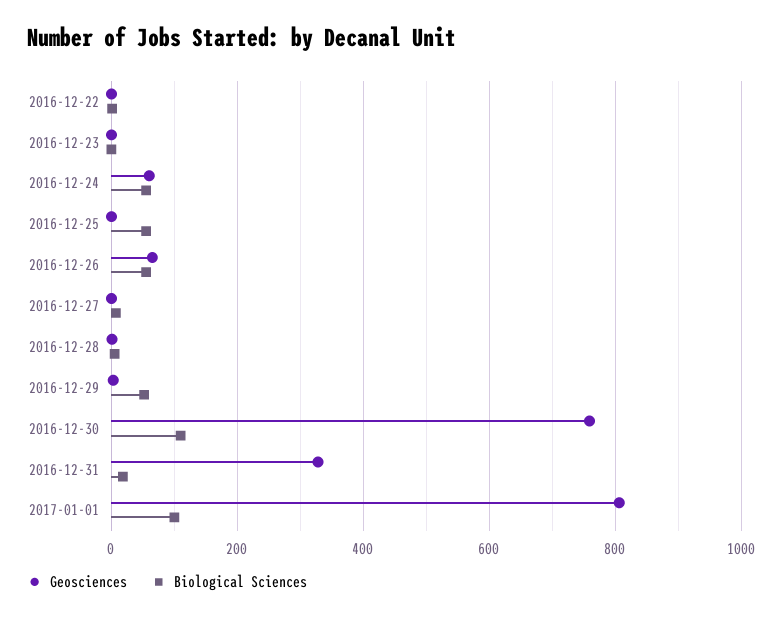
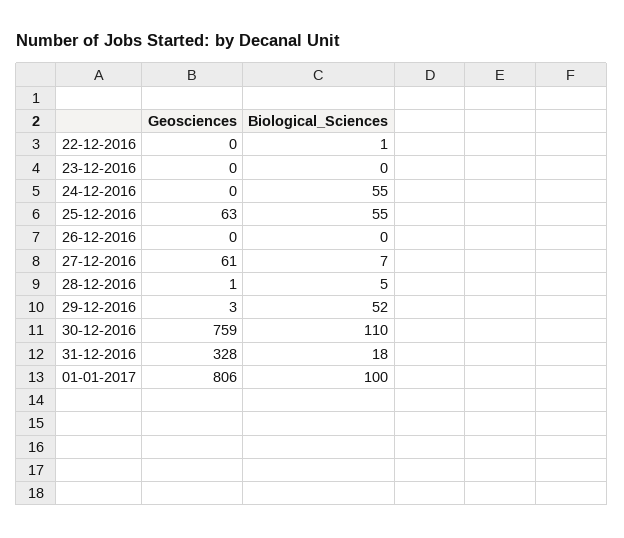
  {
    "Geosciences": {
      "2016-12-22": 0,
      "2016-12-23": 0,
-     "2016-12-24": 60,
+     "2016-12-24": 0,
-     "2016-12-25": 0,
+     "2016-12-25": 63,
-     "2016-12-26": 60,
+     "2016-12-26": 0,
-     "2016-12-27": 0,
+     "2016-12-27": 61,
      "2016-12-28": 1,
      "2016-12-29": 3,
      "2016-12-30": 759,
      "2016-12-31": 328,
      "2017-01-01": 806
    },
    "Biological Sciences": {
      "2016-12-22": 1,
      "2016-12-23": 0,
      "2016-12-24": 55,
      "2016-12-25": 55,
-     "2016-12-26": 60,
+     "2016-12-26": 0,
      "2016-12-27": 7,
      "2016-12-28": 5,
      "2016-12-29": 52,
      "2016-12-30": 110,
      "2016-12-31": 18,
      "2017-01-01": 100
    }
  }

